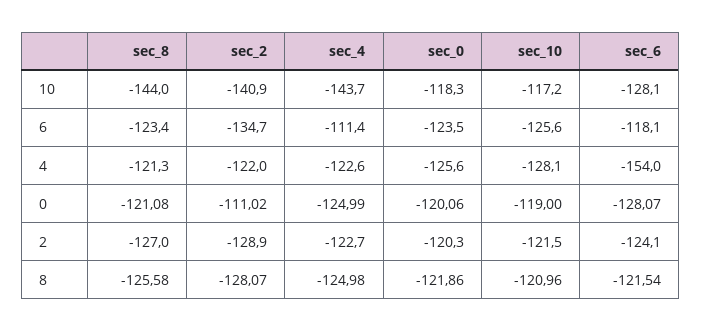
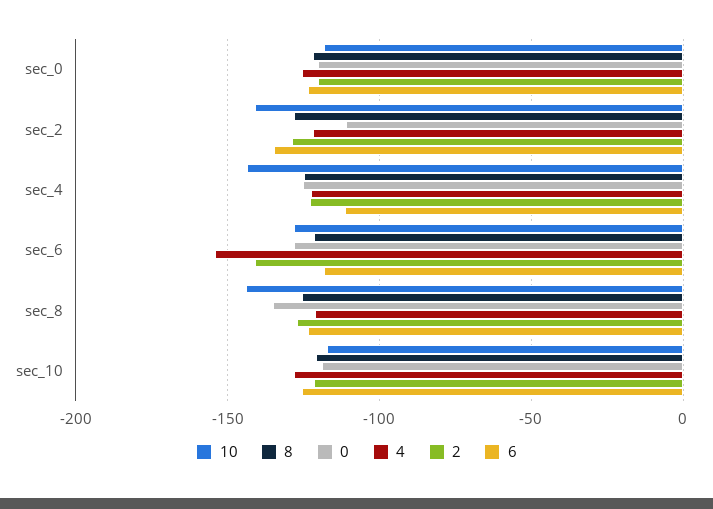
  {
    "10": {
      "sec_8": -144,
      "sec_2": -140.9,
      "sec_4": -143.7,
      "sec_0": -118.3,
      "sec_10": -117.2,
      "sec_6": -128.1
    },
    "6": {
      "sec_8": -123.4,
      "sec_2": -134.7,
      "sec_4": -111.4,
      "sec_0": -123.5,
      "sec_10": -125.6,
      "sec_6": -118.1
    },
    "4": {
      "sec_8": -121.3,
      "sec_2": -122,
      "sec_4": -122.6,
      "sec_0": -125.6,
      "sec_10": -128.1,
      "sec_6": -154
    },
    "0": {
-     "sec_8": -121.08,
+     "sec_8": -135,
      "sec_2": -111.02,
      "sec_4": -124.99,
      "sec_0": -120.06,
      "sec_10": -119,
      "sec_6": -128.07
    },
    "2": {
      "sec_8": -127,
      "sec_2": -128.9,
      "sec_4": -122.7,
      "sec_0": -120.3,
      "sec_10": -121.5,
-     "sec_6": -124.1
+     "sec_6": -140
    },
    "8": {
      "sec_8": -125.58,
      "sec_2": -128.07,
      "sec_4": -124.98,
      "sec_0": -121.86,
      "sec_10": -120.96,
      "sec_6": -121.54
    }
  }

